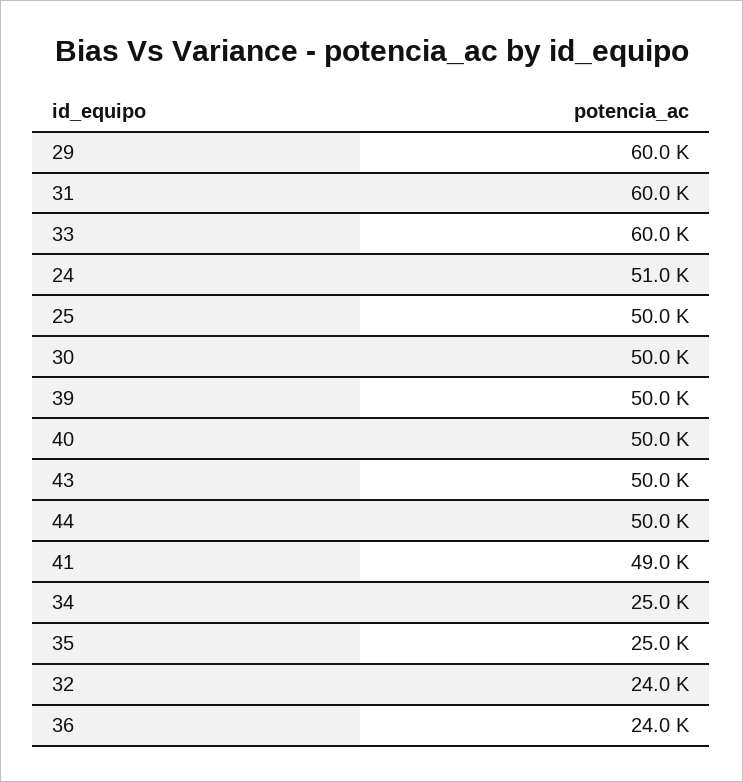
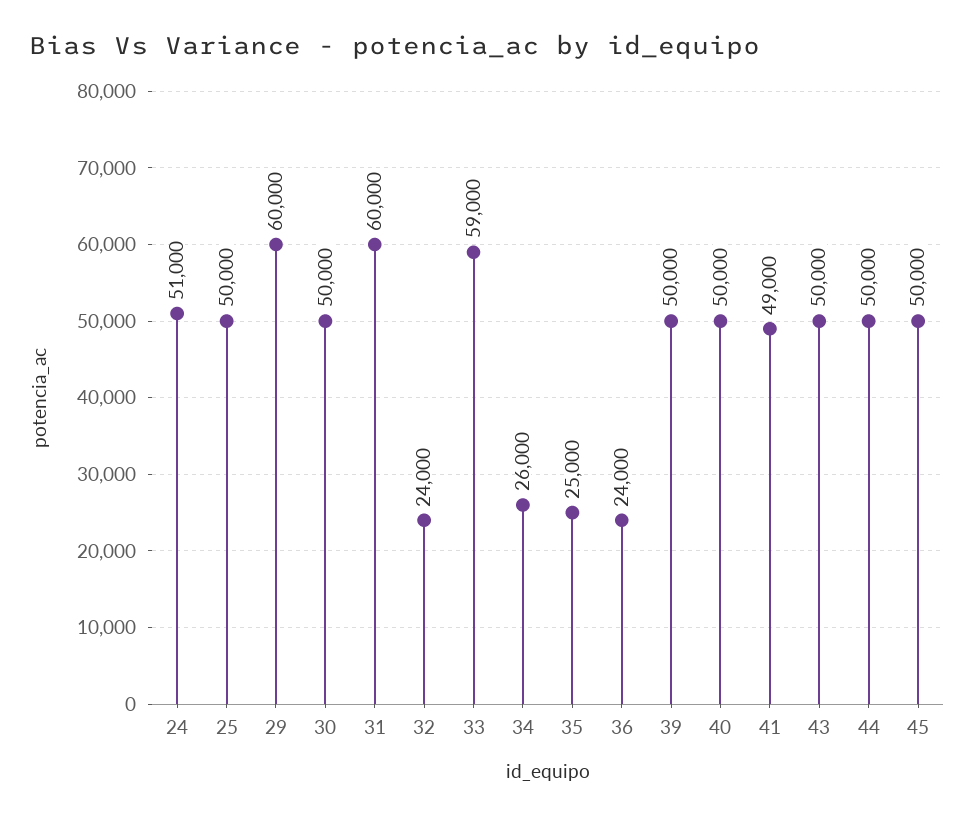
  {
    "29": 60000,
    "31": 60000,
-   "33": 60000,
+   "33": 59000,
    "24": 51000,
    "25": 50000,
    "30": 50000,
    "39": 50000,
    "40": 50000,
    "43": 50000,
    "44": 50000,
    "41": 49000,
-   "34": 25000,
+   "34": 26000,
    "35": 25000,
    "32": 24000,
-   "36": 24000
+   "36": 24000,
+   "45": 50000
  }

